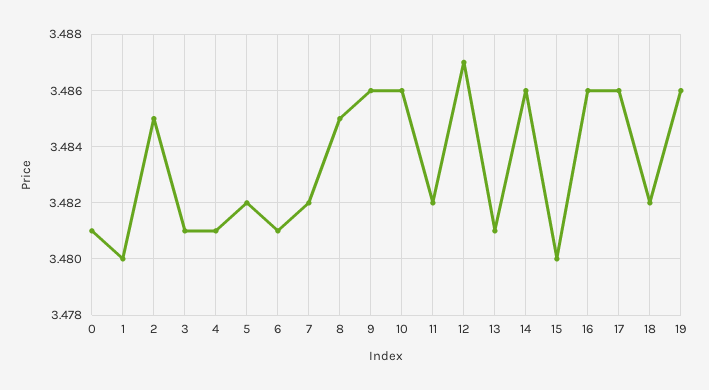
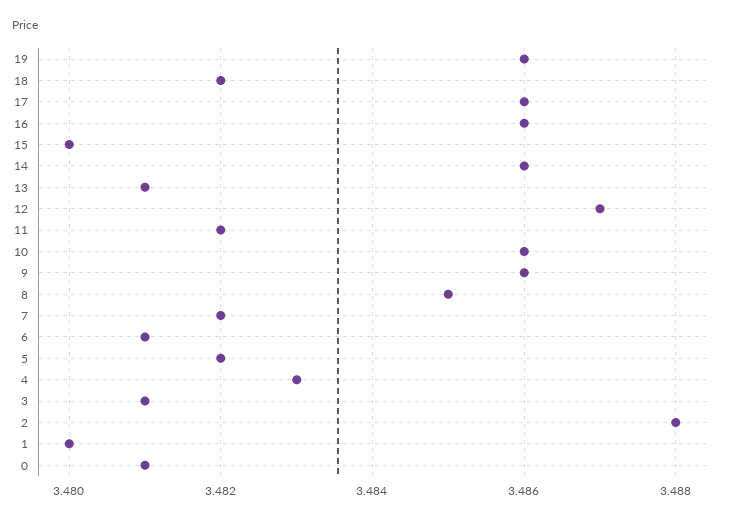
  {
    "0": 3.481,
    "1": 3.48,
-   "2": 3.485,
+   "2": 3.488,
    "3": 3.481,
-   "4": 3.481,
+   "4": 3.483,
    "5": 3.482,
    "6": 3.481,
    "7": 3.482,
    "8": 3.485,
    "9": 3.486,
    "10": 3.486,
    "11": 3.482,
    "12": 3.487,
    "13": 3.481,
    "14": 3.486,
    "15": 3.48,
    "16": 3.486,
    "17": 3.486,
    "18": 3.482,
    "19": 3.486
  }

